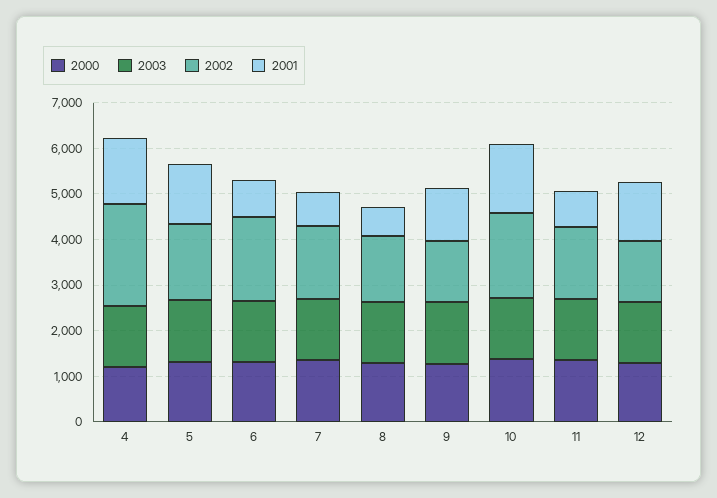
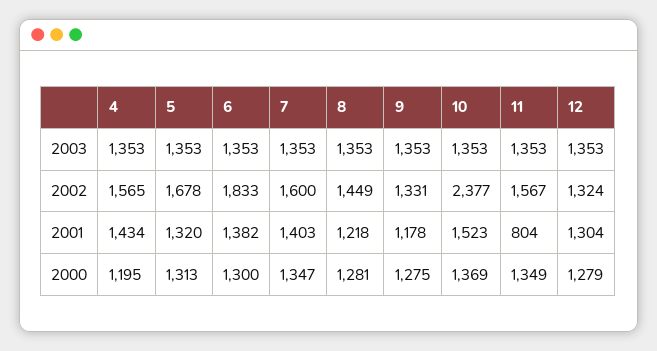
  {
    "2000": {
      "4": 1195,
      "5": 1313,
      "6": 1300,
      "7": 1347,
      "8": 1281,
      "9": 1275,
      "10": 1369,
      "11": 1349,
      "12": 1279
    },
    "2003": {
      "4": 1353,
      "5": 1353,
      "6": 1353,
      "7": 1353,
      "8": 1353,
      "9": 1353,
      "10": 1353,
      "11": 1353,
      "12": 1353
    },
    "2002": {
-     "4": 2200,
+     "4": 1565,
      "5": 1678,
      "6": 1833,
      "7": 1600,
      "8": 1449,
      "9": 1331,
-     "10": 1800,
+     "10": 2377,
      "11": 1567,
      "12": 1324
    },
    "2001": {
      "4": 1434,
      "5": 1320,
-     "6": 800,
+     "6": 1382,
-     "7": 800,
+     "7": 1403,
-     "8": 600,
+     "8": 1218,
      "9": 1178,
      "10": 1523,
      "11": 804,
      "12": 1304
    }
  }

